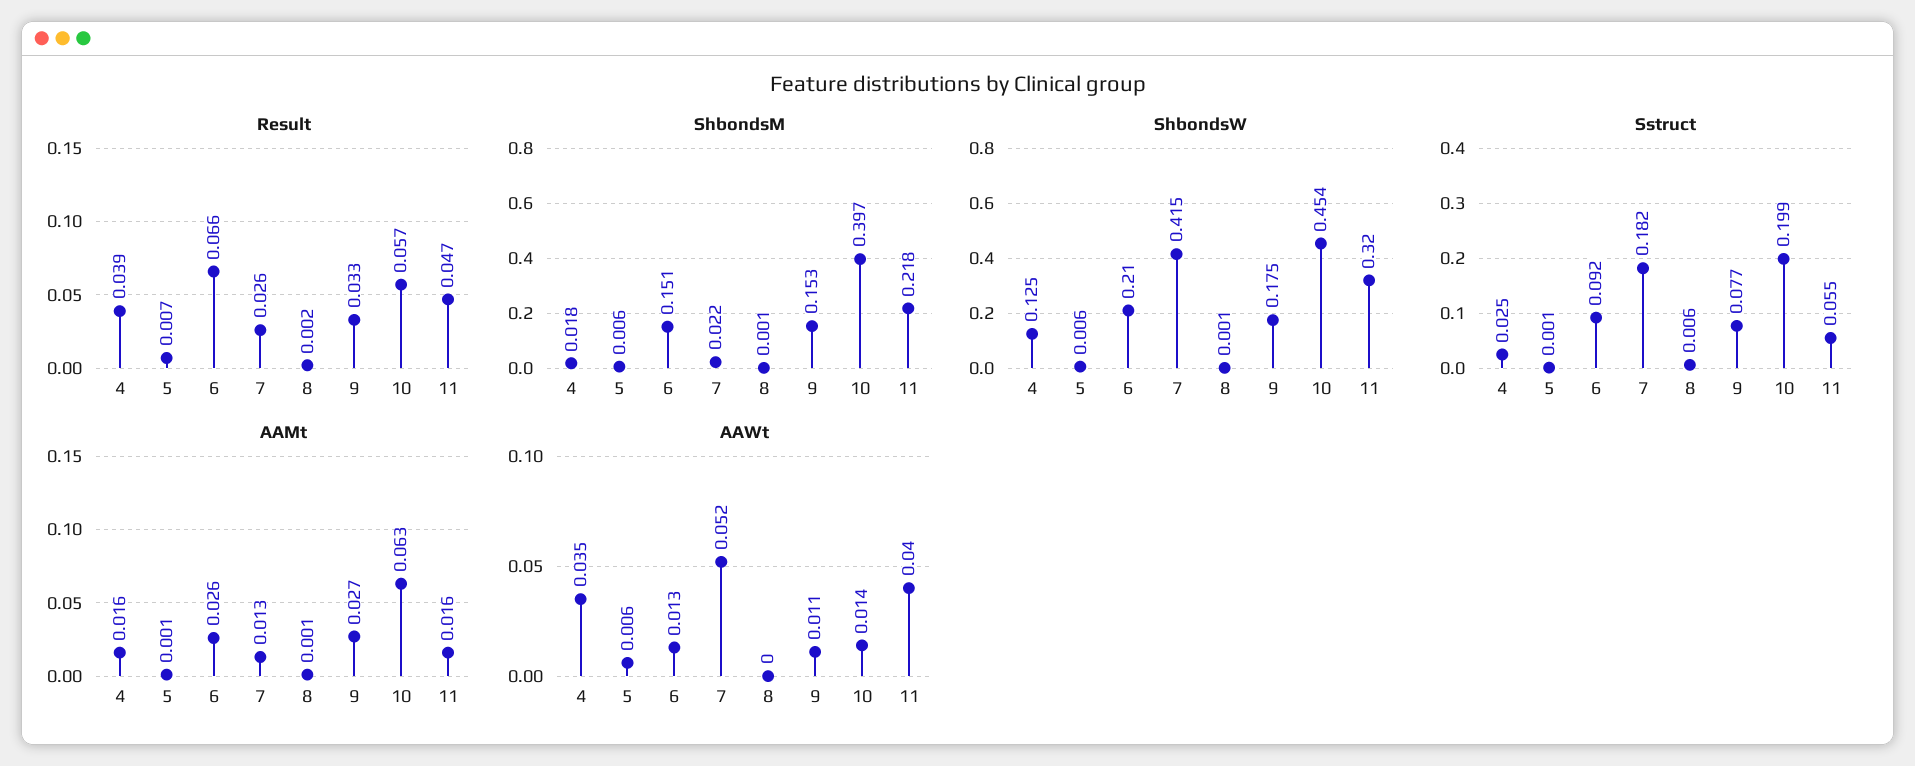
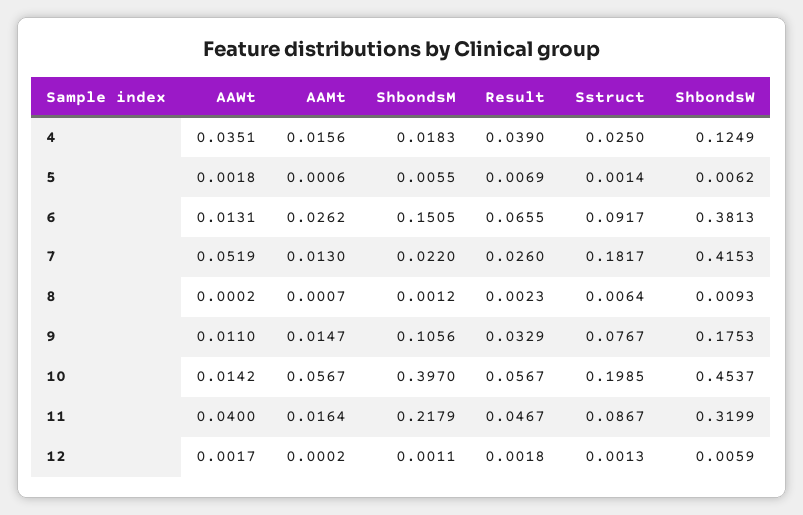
  {
    "Result": {
      "4": 0.039,
      "5": 0.0069,
      "6": 0.0655,
      "7": 0.026,
      "8": 0.0023,
      "9": 0.0329,
      "10": 0.0567,
-     "11": 0.0467
+     "11": 0.0467,
+     "12": 0.0018
    },
    "ShbondsM": {
      "4": 0.0183,
      "5": 0.0055,
      "6": 0.1505,
      "7": 0.022,
      "8": 0.0012,
-     "9": 0.153,
+     "9": 0.1056,
      "10": 0.397,
-     "11": 0.2179
+     "11": 0.2179,
+     "12": 0.0011
    },
    "ShbondsW": {
      "4": 0.1249,
      "5": 0.0062,
-     "6": 0.21,
+     "6": 0.3813,
      "7": 0.4153,
-     "8": 0.001,
+     "8": 0.0093,
      "9": 0.1753,
      "10": 0.4537,
-     "11": 0.3199
+     "11": 0.3199,
+     "12": 0.0059
    },
    "Sstruct": {
      "4": 0.025,
      "5": 0.0014,
      "6": 0.0917,
      "7": 0.1817,
      "8": 0.0064,
      "9": 0.0767,
      "10": 0.1985,
-     "11": 0.055
+     "11": 0.0867,
+     "12": 0.0013
    },
    "AAMt": {
      "4": 0.0156,
      "5": 0.0006,
      "6": 0.0262,
      "7": 0.013,
      "8": 0.0007,
-     "9": 0.027,
+     "9": 0.0147,
-     "10": 0.063,
+     "10": 0.0567,
-     "11": 0.0164
+     "11": 0.0164,
+     "12": 0.0002
    },
    "AAWt": {
      "4": 0.0351,
-     "5": 0.006,
+     "5": 0.0018,
      "6": 0.0131,
      "7": 0.0519,
      "8": 0.0002,
      "9": 0.011,
      "10": 0.0142,
-     "11": 0.04
+     "11": 0.04,
+     "12": 0.0017
    }
  }

